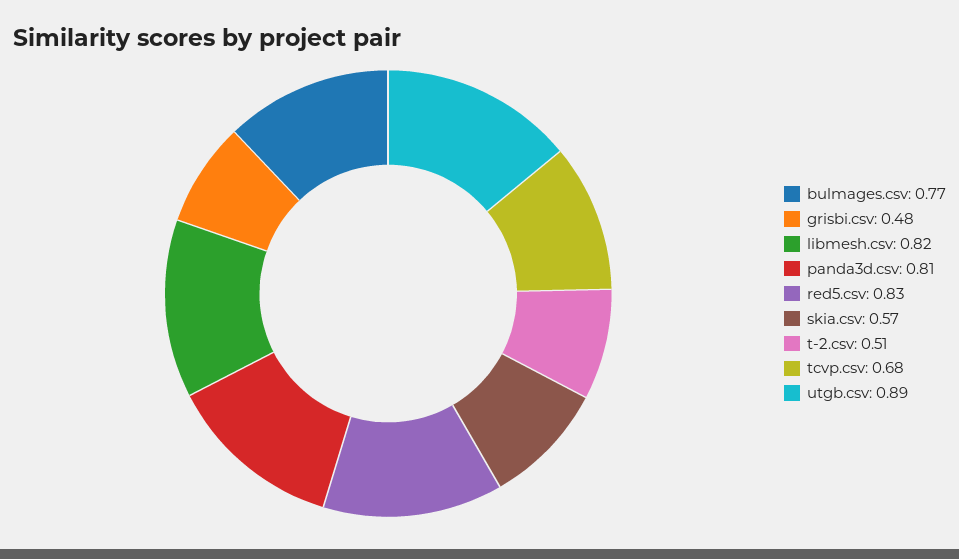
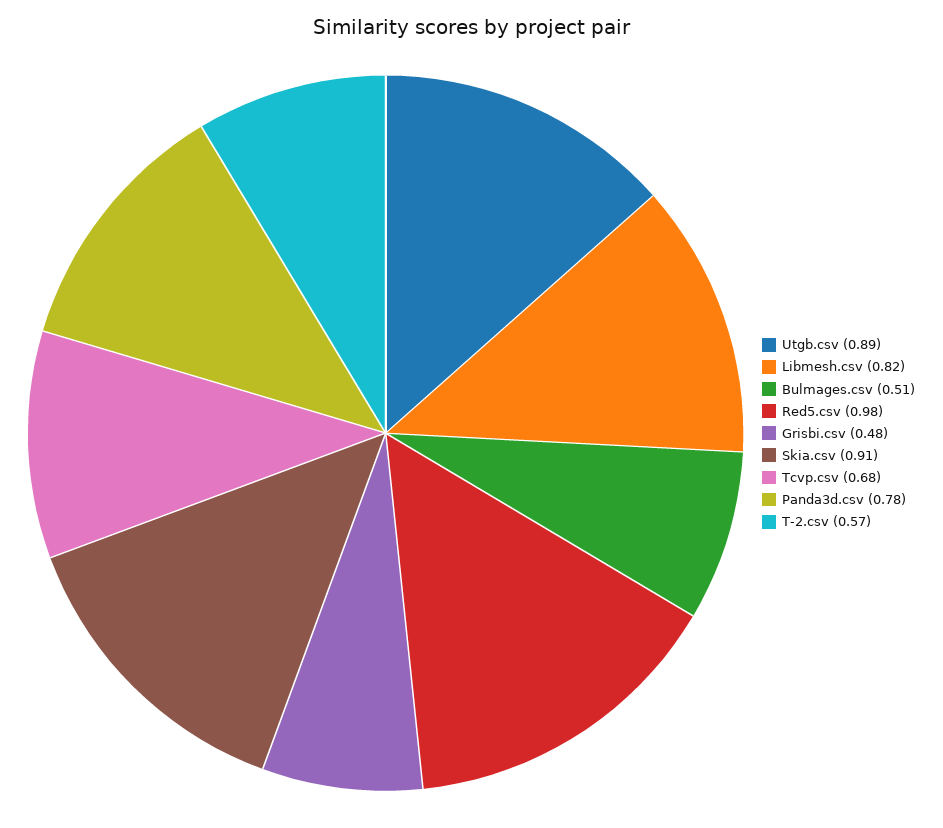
  {
-   "bulmages.csv": 0.77,
+   "bulmages.csv": 0.51,
    "grisbi.csv": 0.48,
    "libmesh.csv": 0.82,
-   "panda3d.csv": 0.81,
+   "panda3d.csv": 0.78,
-   "red5.csv": 0.83,
+   "red5.csv": 0.98,
-   "skia.csv": 0.57,
+   "skia.csv": 0.91,
-   "t-2.csv": 0.51,
+   "t-2.csv": 0.57,
    "tcvp.csv": 0.68,
    "utgb.csv": 0.89
  }

